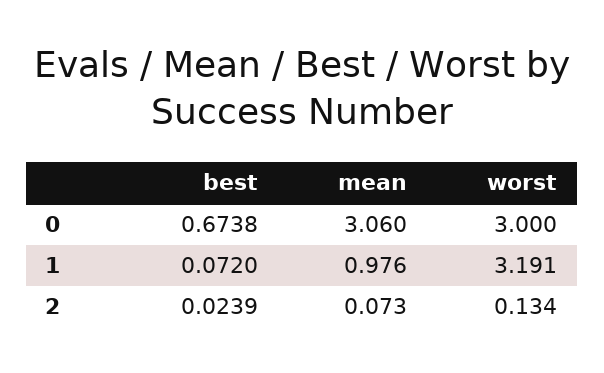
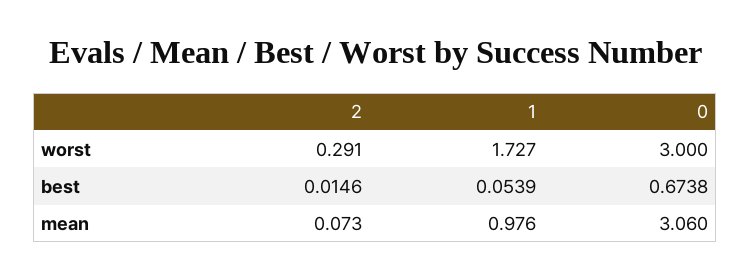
  {
    "best": {
      "0": 0.6738,
-     "1": 0.072,
+     "1": 0.0539,
-     "2": 0.0239
+     "2": 0.0146
    },
    "mean": {
      "0": 3.06,
      "1": 0.976,
      "2": 0.073
    },
    "worst": {
      "0": 3,
-     "1": 3.191,
+     "1": 1.727,
-     "2": 0.134
+     "2": 0.291
    }
  }

